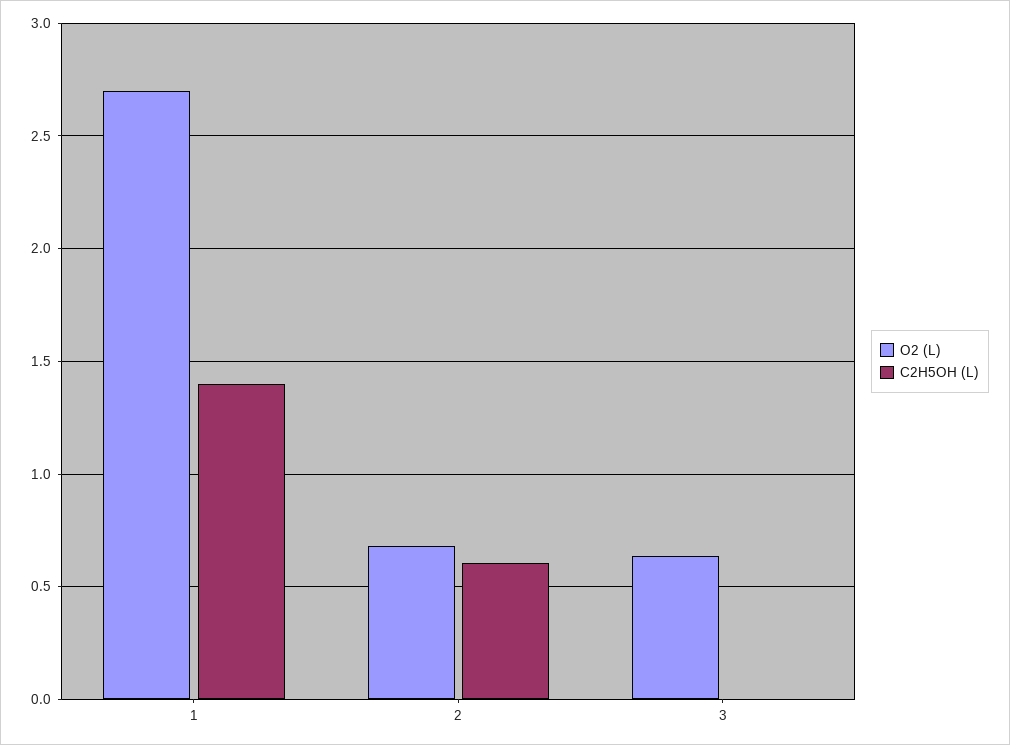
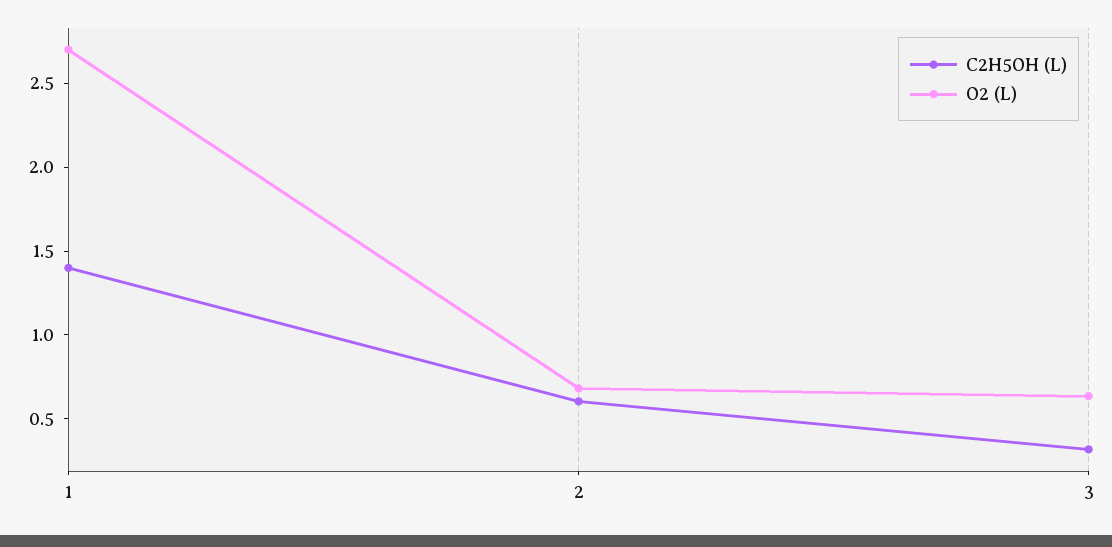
  {
    "O2 (L)": {
      "1": 2.7,
      "2": 0.7,
      "3": 0.65
    },
    "C2H5OH (L)": {
      "1": 1.4,
      "2": 0.6,
-     "3": 0
+     "3": 0.3
    }
  }

